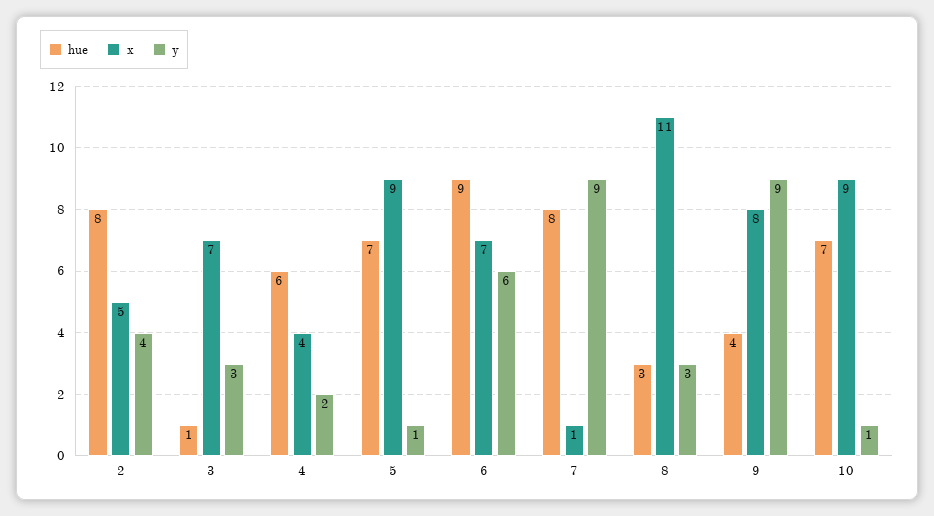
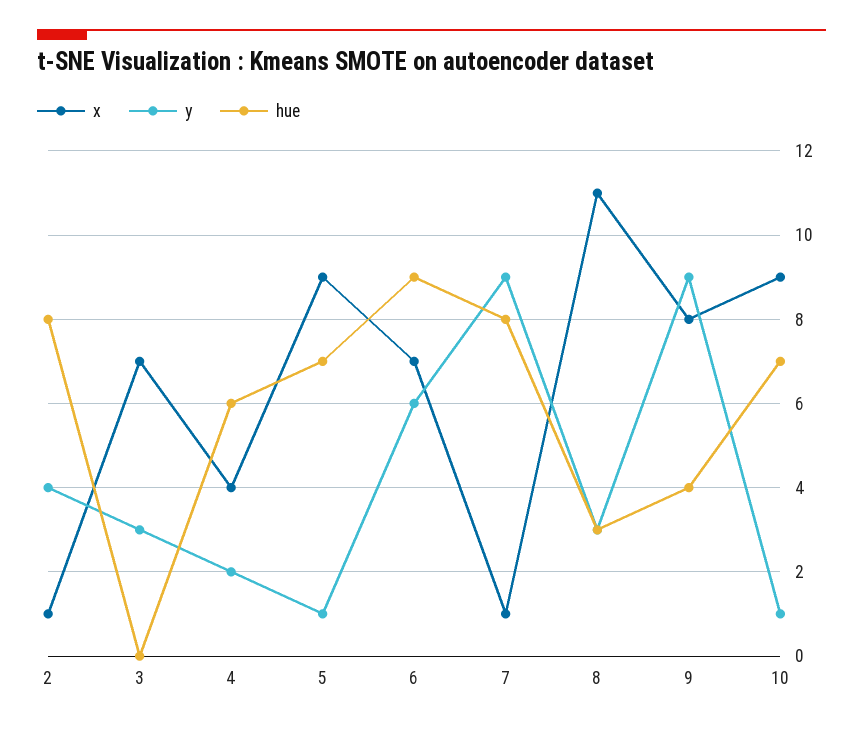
  {
    "hue": {
      "2": 8,
-     "3": 1,
+     "3": 0,
      "4": 6,
      "5": 7,
      "6": 9,
      "7": 8,
      "8": 3,
      "9": 4,
      "10": 7
    },
    "x": {
-     "2": 5,
+     "2": 1,
      "3": 7,
      "4": 4,
      "5": 9,
      "6": 7,
      "7": 1,
      "8": 11,
      "9": 8,
      "10": 9
    },
    "y": {
      "2": 4,
      "3": 3,
      "4": 2,
      "5": 1,
      "6": 6,
      "7": 9,
      "8": 3,
      "9": 9,
      "10": 1
    }
  }

